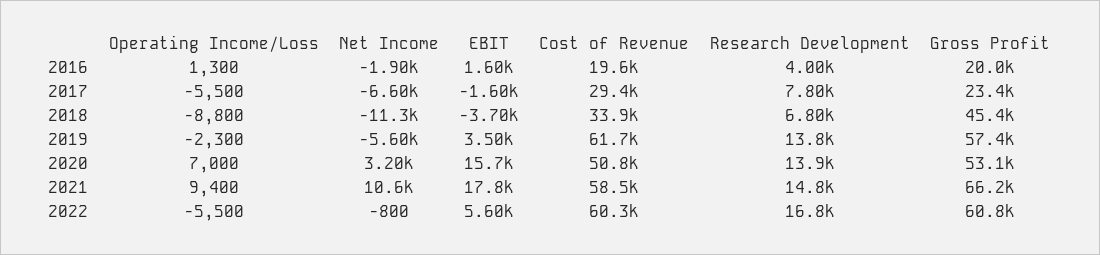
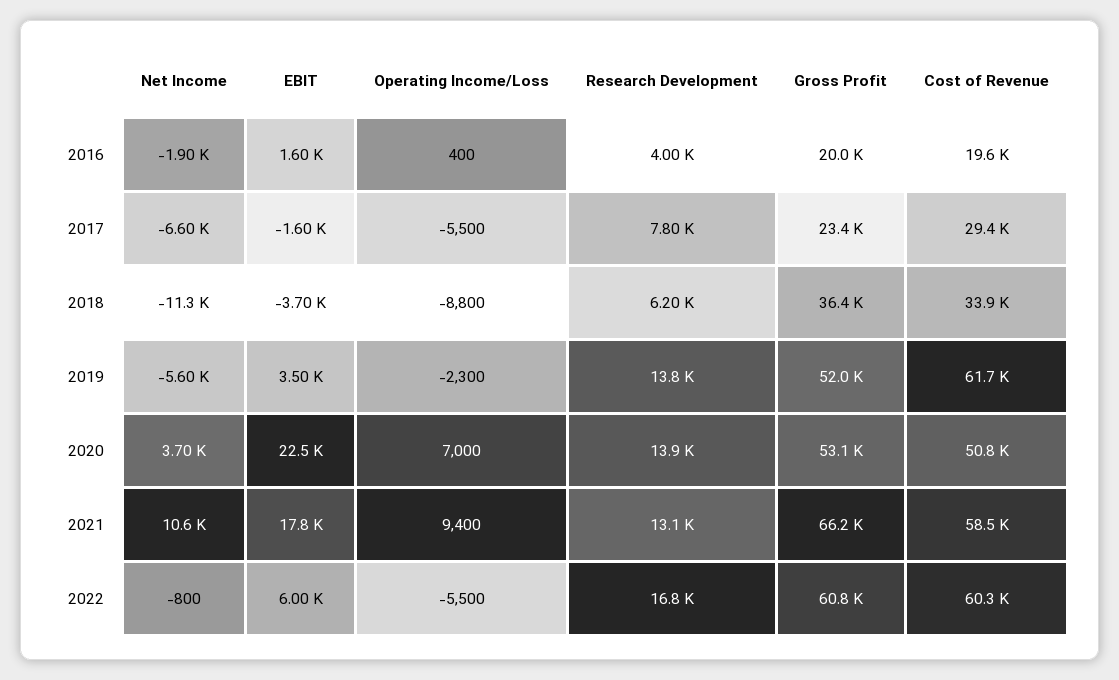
  {
    "Operating Income/Loss": {
-     "2016": 1300,
+     "2016": 400,
      "2017": -5500,
      "2018": -8800,
      "2019": -2300,
      "2020": 7000,
      "2021": 9400,
      "2022": -5500
    },
    "Net Income": {
      "2016": -1900,
      "2017": -6600,
      "2018": -11300,
      "2019": -5600,
-     "2020": 3200,
+     "2020": 3700,
      "2021": 10600,
      "2022": -800
    },
    "EBIT": {
      "2016": 1600,
      "2017": -1600,
      "2018": -3700,
      "2019": 3500,
-     "2020": 15700,
+     "2020": 22500,
      "2021": 17800,
-     "2022": 5600
+     "2022": 6000
    },
    "Cost of Revenue": {
      "2016": 19600,
      "2017": 29400,
      "2018": 33900,
      "2019": 61700,
      "2020": 50800,
      "2021": 58500,
      "2022": 60300
    },
    "Research Development": {
      "2016": 4000,
      "2017": 7800,
-     "2018": 6800,
+     "2018": 6200,
      "2019": 13800,
      "2020": 13900,
-     "2021": 14800,
+     "2021": 13100,
      "2022": 16800
    },
    "Gross Profit": {
      "2016": 20000,
      "2017": 23400,
-     "2018": 45400,
+     "2018": 36400,
-     "2019": 57400,
+     "2019": 52000,
      "2020": 53100,
      "2021": 66200,
      "2022": 60800
    }
  }

